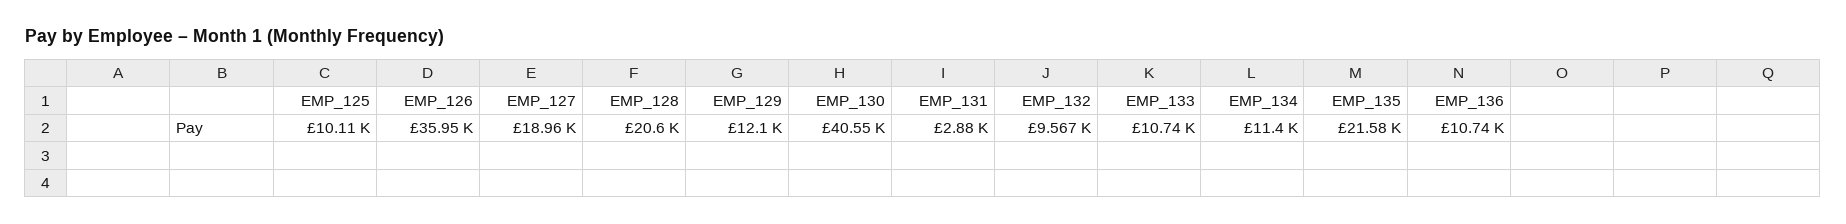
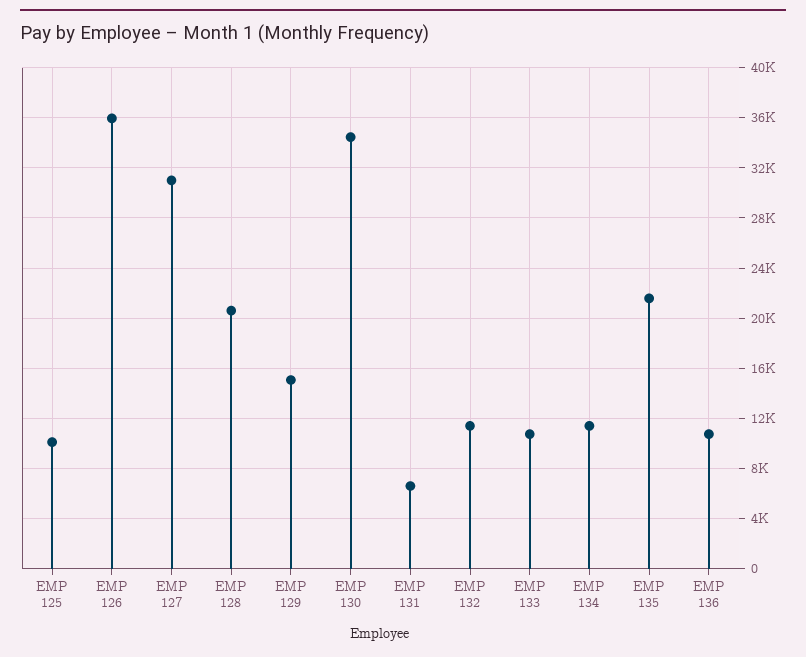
  {
    "EMP_125": 10110,
    "EMP_126": 35950,
-   "EMP_127": 18960,
+   "EMP_127": 31000,
    "EMP_128": 20600,
-   "EMP_129": 12100,
+   "EMP_129": 15000,
-   "EMP_130": 40550,
+   "EMP_130": 34500,
-   "EMP_131": 2880,
+   "EMP_131": 6500,
-   "EMP_132": 9567,
+   "EMP_132": 11500,
    "EMP_133": 10740,
    "EMP_134": 11400,
    "EMP_135": 21580,
    "EMP_136": 10740
  }

